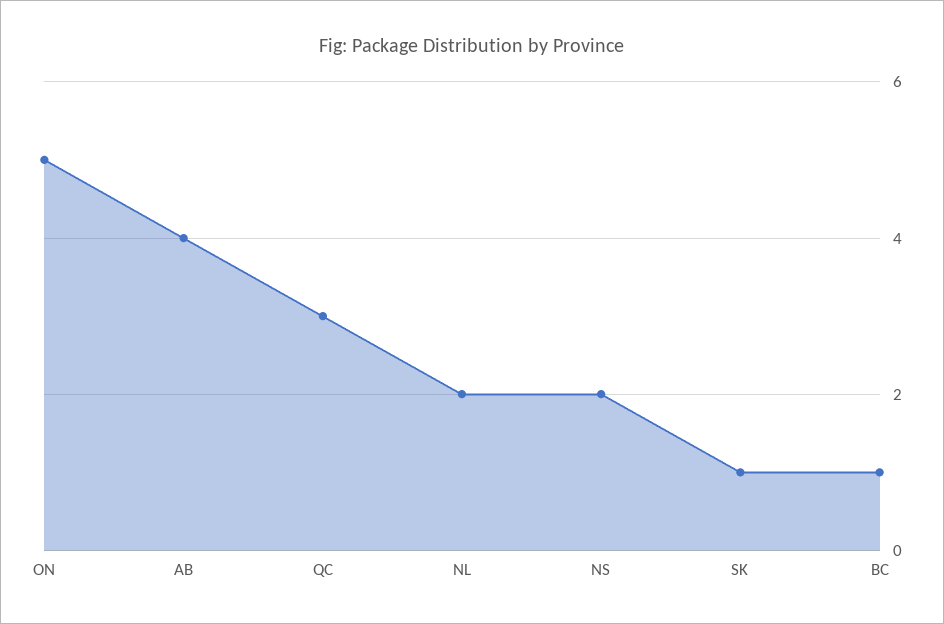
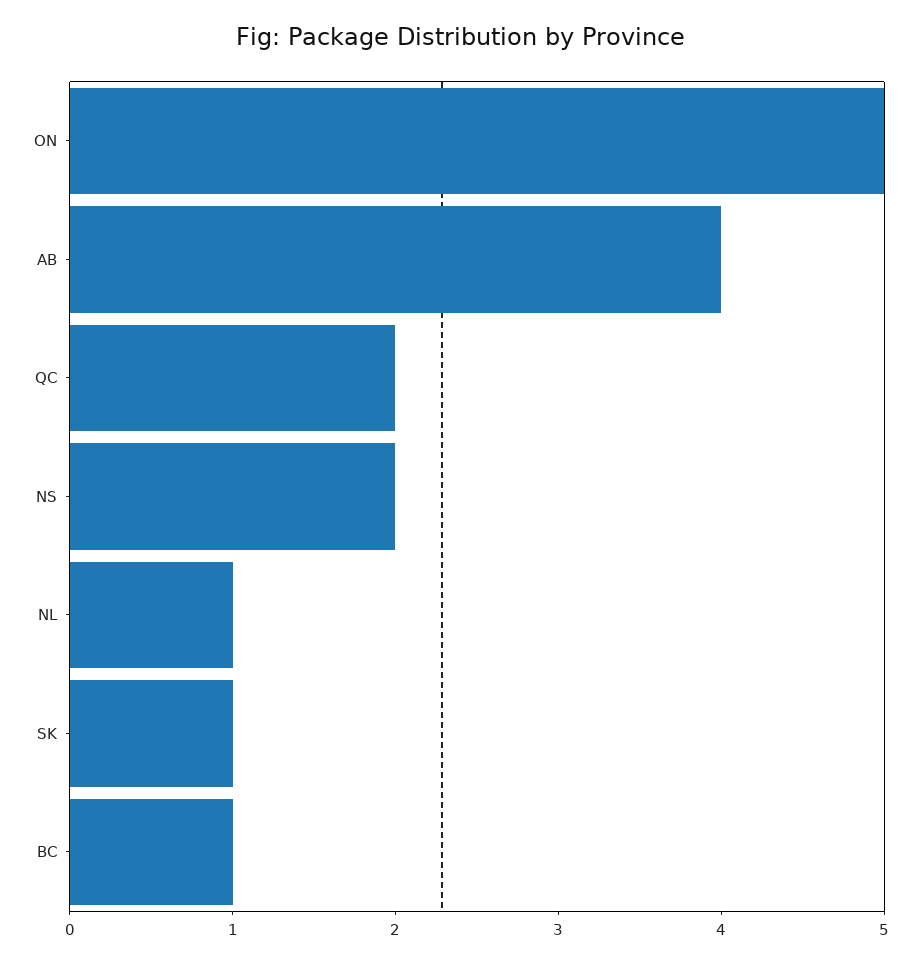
  {
    "ON": 5,
    "AB": 4,
-   "QC": 3,
+   "QC": 2,
-   "NL": 2,
+   "NL": 1,
    "NS": 2,
    "SK": 1,
    "BC": 1
  }

